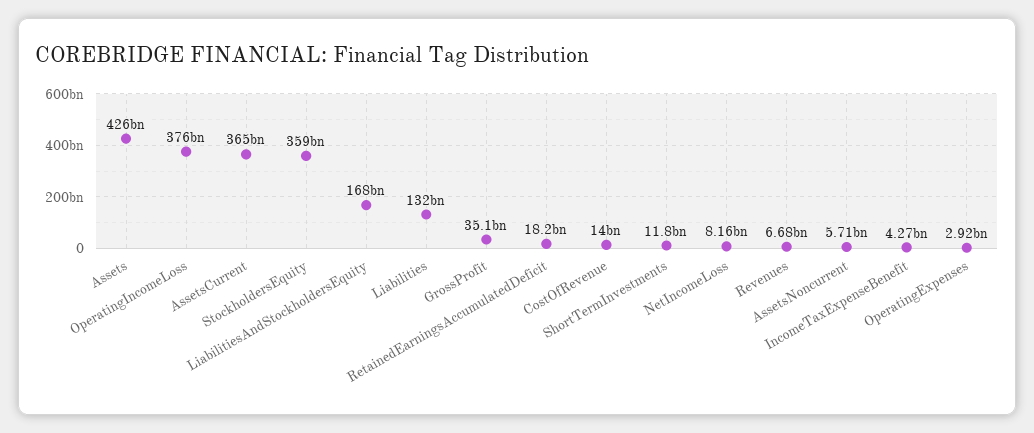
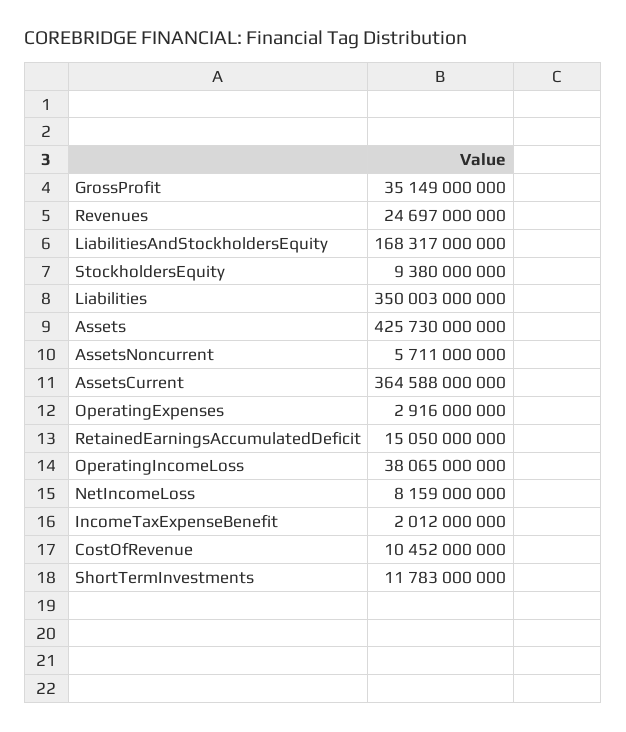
  {
    "Assets": 425730000000,
-   "OperatingIncomeLoss": 376000000000,
+   "OperatingIncomeLoss": 38065000000,
    "AssetsCurrent": 364588000000,
-   "StockholdersEquity": 359000000000,
+   "StockholdersEquity": 9380000000,
    "LiabilitiesAndStockholdersEquity": 168317000000,
-   "Liabilities": 132000000000,
+   "Liabilities": 350003000000,
    "GrossProfit": 35149000000,
-   "RetainedEarningsAccumulatedDeficit": 18200000000,
+   "RetainedEarningsAccumulatedDeficit": 15050000000,
-   "CostOfRevenue": 14000000000,
+   "CostOfRevenue": 10452000000,
    "ShortTermInvestments": 11783000000,
    "NetIncomeLoss": 8159000000,
-   "Revenues": 6680000000,
+   "Revenues": 24697000000,
    "AssetsNoncurrent": 5711000000,
-   "IncomeTaxExpenseBenefit": 4270000000,
+   "IncomeTaxExpenseBenefit": 2012000000,
    "OperatingExpenses": 2916000000
  }

